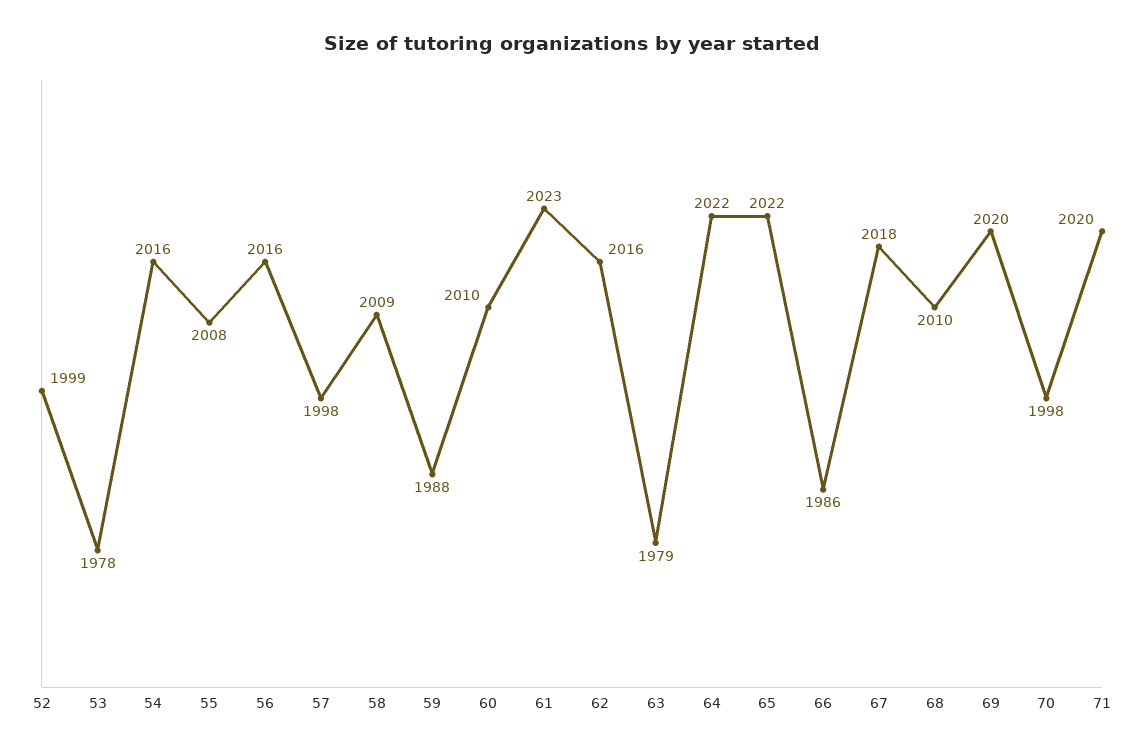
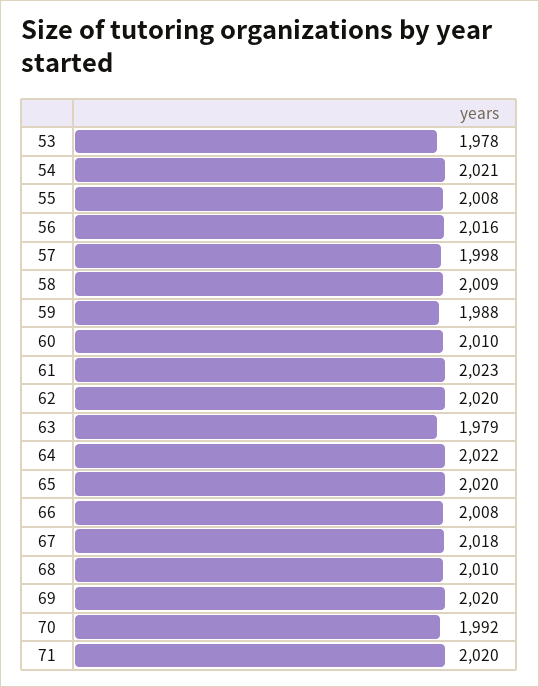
  {
-   "52": 1999,
    "53": 1978,
-   "54": 2016,
+   "54": 2021,
    "55": 2008,
    "56": 2016,
    "57": 1998,
    "58": 2009,
    "59": 1988,
    "60": 2010,
    "61": 2023,
-   "62": 2016,
+   "62": 2020,
    "63": 1979,
    "64": 2022,
-   "65": 2022,
+   "65": 2020,
-   "66": 1986,
+   "66": 2008,
    "67": 2018,
    "68": 2010,
    "69": 2020,
-   "70": 1998,
+   "70": 1992,
    "71": 2020
  }

